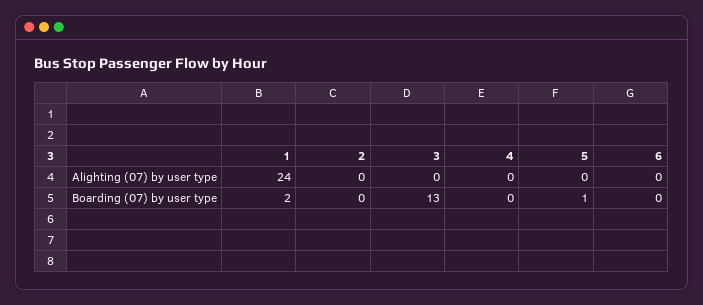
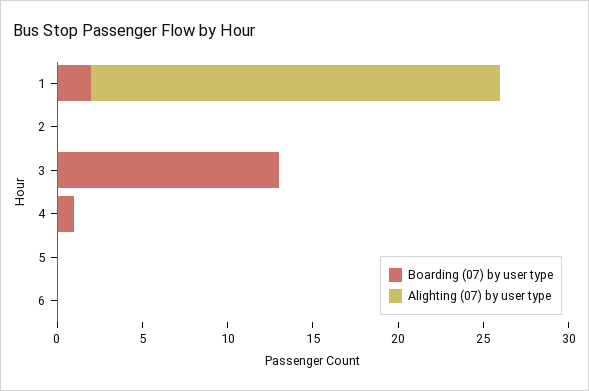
  {
    "Alighting (07) by user type": {
      "1": 24,
      "2": 0,
      "3": 0,
      "4": 0,
      "5": 0,
      "6": 0
    },
    "Boarding (07) by user type": {
      "1": 2,
      "2": 0,
      "3": 13,
-     "4": 0,
+     "4": 1,
-     "5": 1,
+     "5": 0,
      "6": 0
    }
  }

